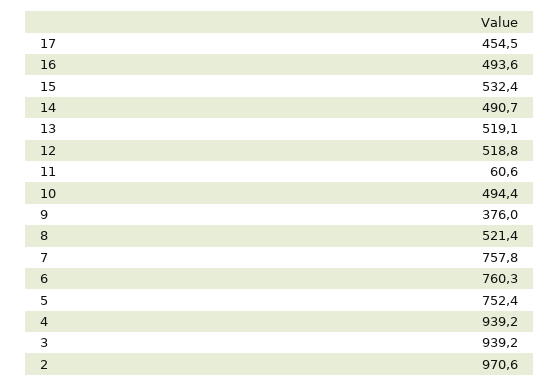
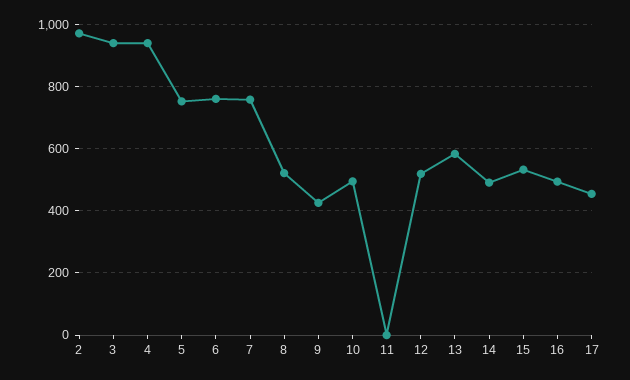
  {
    "17": 454.5,
    "16": 493.6,
    "15": 532.4,
    "14": 490.7,
-   "13": 519.1,
+   "13": 580,
    "12": 518.8,
-   "11": 60.6,
+   "11": 0,
    "10": 494.4,
-   "9": 376,
+   "9": 420,
    "8": 521.4,
    "7": 757.8,
    "6": 760.3,
    "5": 752.4,
    "4": 939.2,
    "3": 939.2,
    "2": 970.6
  }

